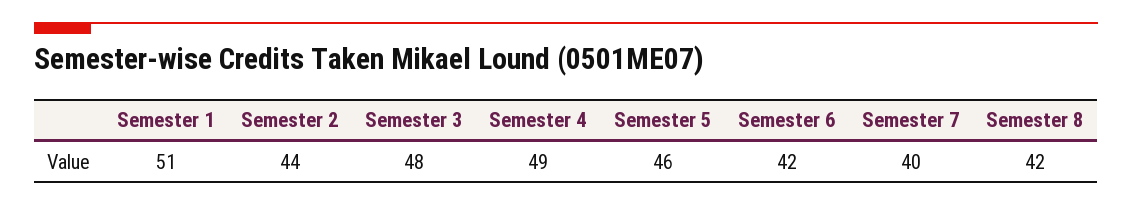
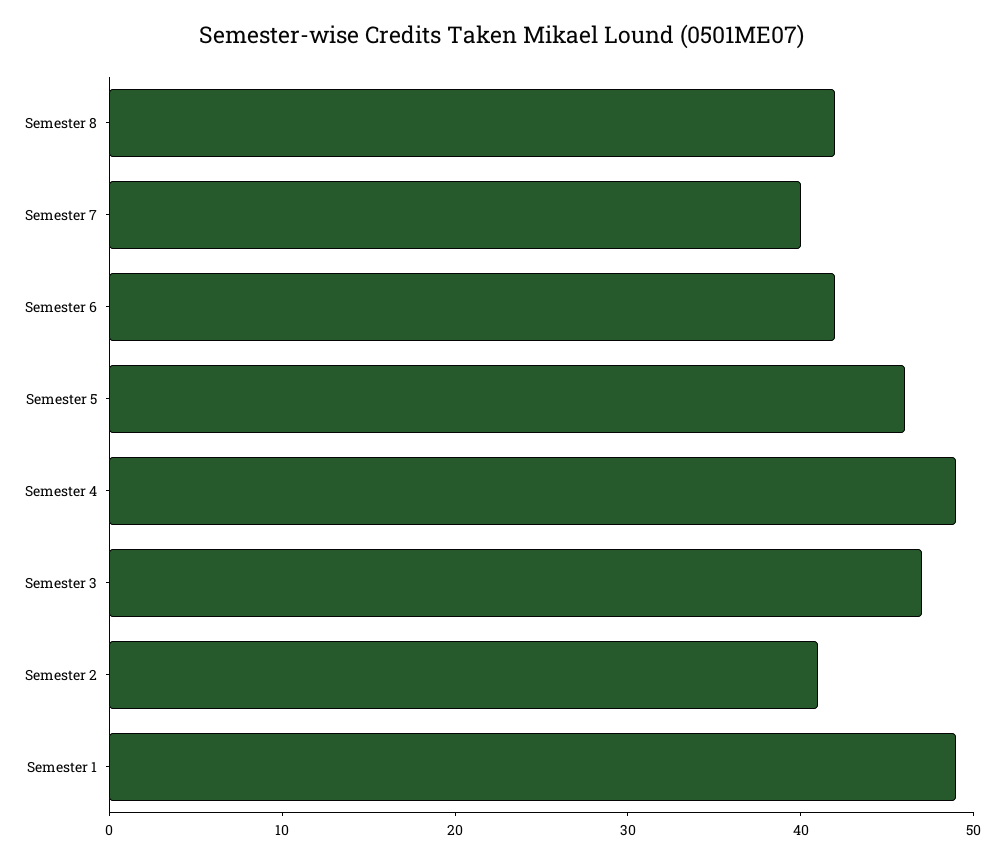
  {
-   "Semester 1": 51,
+   "Semester 1": 49,
-   "Semester 2": 44,
+   "Semester 2": 41,
-   "Semester 3": 48,
+   "Semester 3": 47,
    "Semester 4": 49,
    "Semester 5": 46,
    "Semester 6": 42,
    "Semester 7": 40,
    "Semester 8": 42
  }

